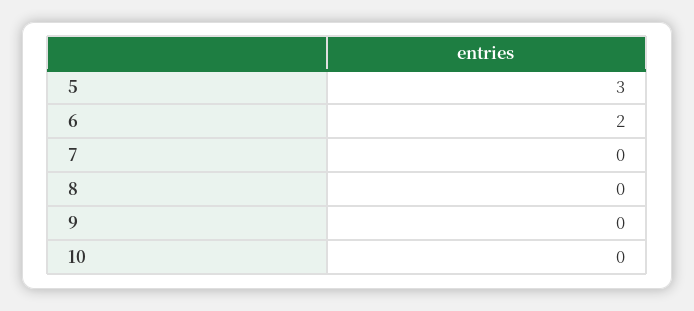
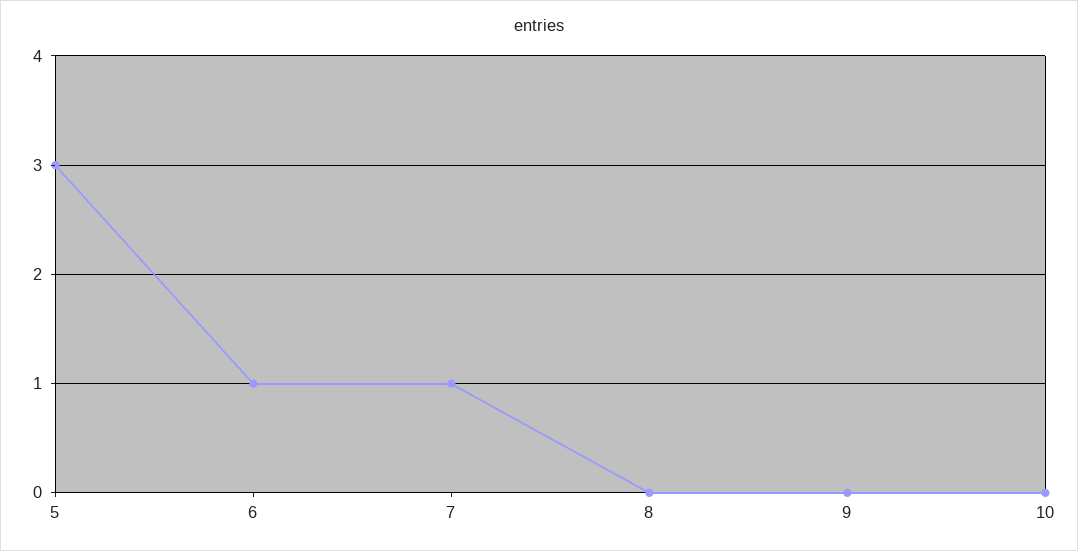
  {
    "5": 3,
-   "6": 2,
+   "6": 1,
-   "7": 0,
+   "7": 1,
    "8": 0,
    "9": 0,
    "10": 0
  }

